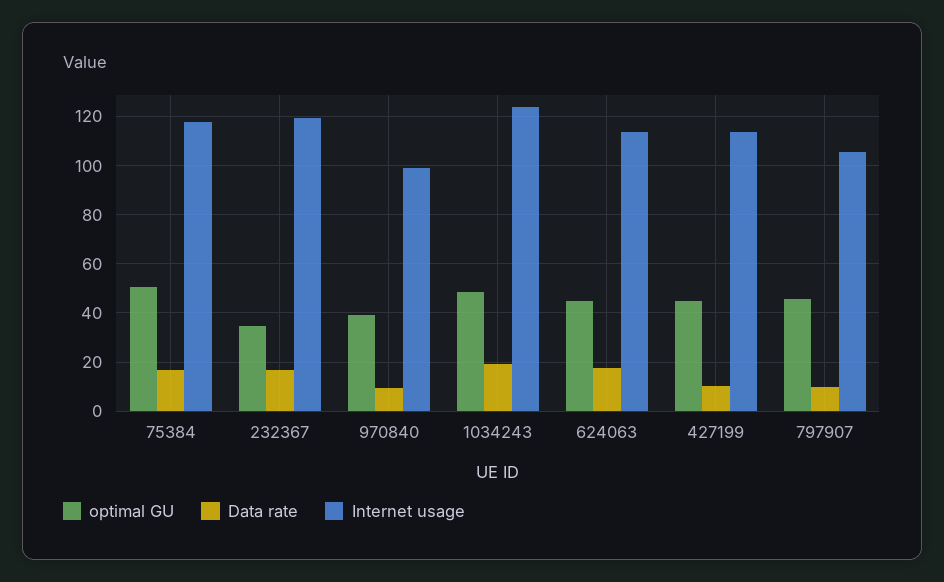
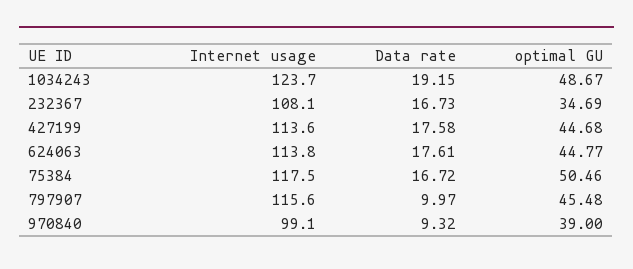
  {
    "optimal GU": {
      "75384": 50.46,
      "232367": 34.69,
      "970840": 39,
      "1034243": 48.67,
      "624063": 44.77,
      "427199": 44.68,
      "797907": 45.48
    },
    "Data rate": {
      "75384": 16.72,
      "232367": 16.73,
      "970840": 9.32,
      "1034243": 19.15,
      "624063": 17.61,
-     "427199": 10,
+     "427199": 17.58,
      "797907": 9.97
    },
    "Internet usage": {
      "75384": 117.5,
-     "232367": 120,
+     "232367": 108.1,
      "970840": 99.1,
      "1034243": 123.7,
      "624063": 113.8,
      "427199": 113.6,
-     "797907": 105
+     "797907": 115.6
    }
  }

